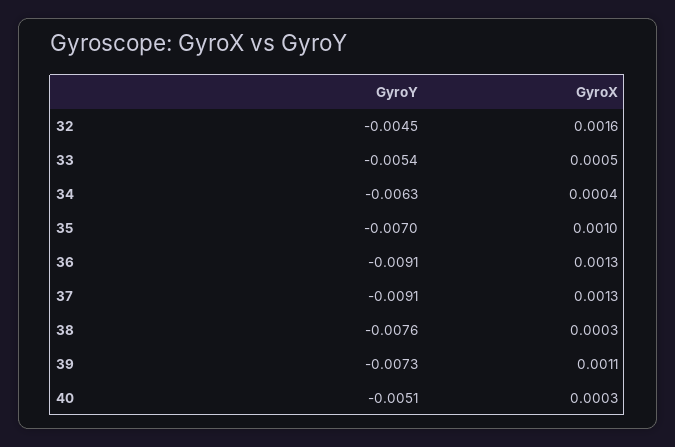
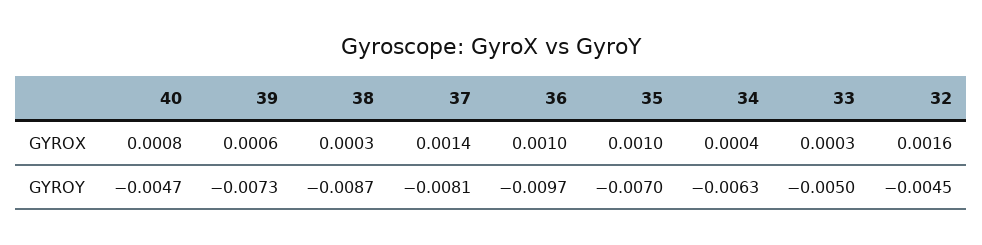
  {
    "GyroY": {
      "32": -0.0045,
-     "33": -0.0054,
+     "33": -0.005,
      "34": -0.0063,
      "35": -0.007,
-     "36": -0.0091,
+     "36": -0.0097,
-     "37": -0.0091,
+     "37": -0.0081,
-     "38": -0.0076,
+     "38": -0.0087,
      "39": -0.0073,
-     "40": -0.0051
+     "40": -0.0047
    },
    "GyroX": {
      "32": 0.0016,
-     "33": 0.0005,
+     "33": 0.0003,
      "34": 0.0004,
      "35": 0.001,
-     "36": 0.0013,
+     "36": 0.001,
-     "37": 0.0013,
+     "37": 0.0014,
      "38": 0.0003,
-     "39": 0.0011,
+     "39": 0.0006,
-     "40": 0.0003
+     "40": 0.0008
    }
  }

